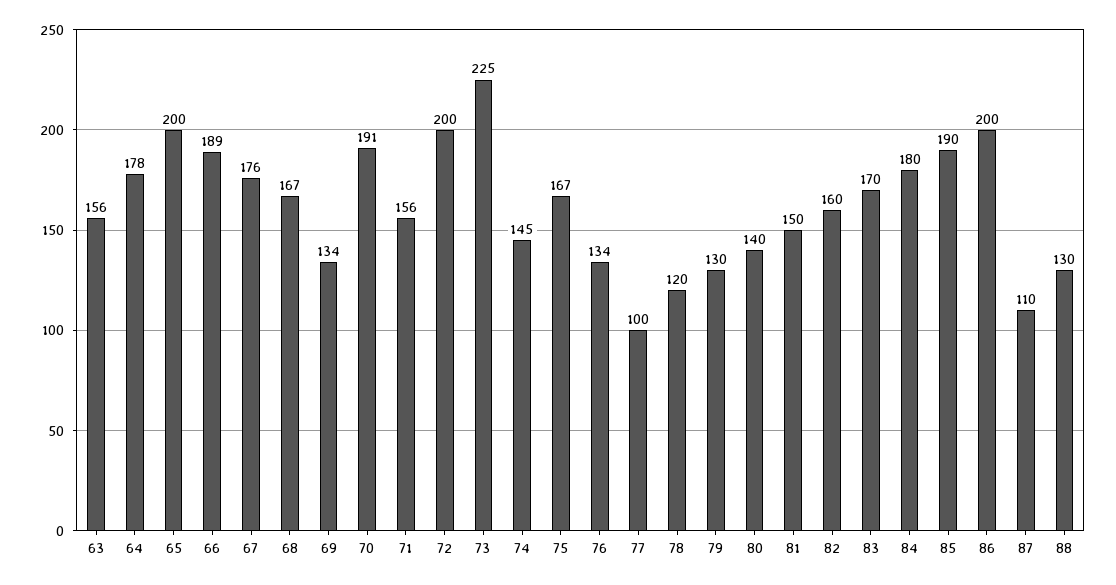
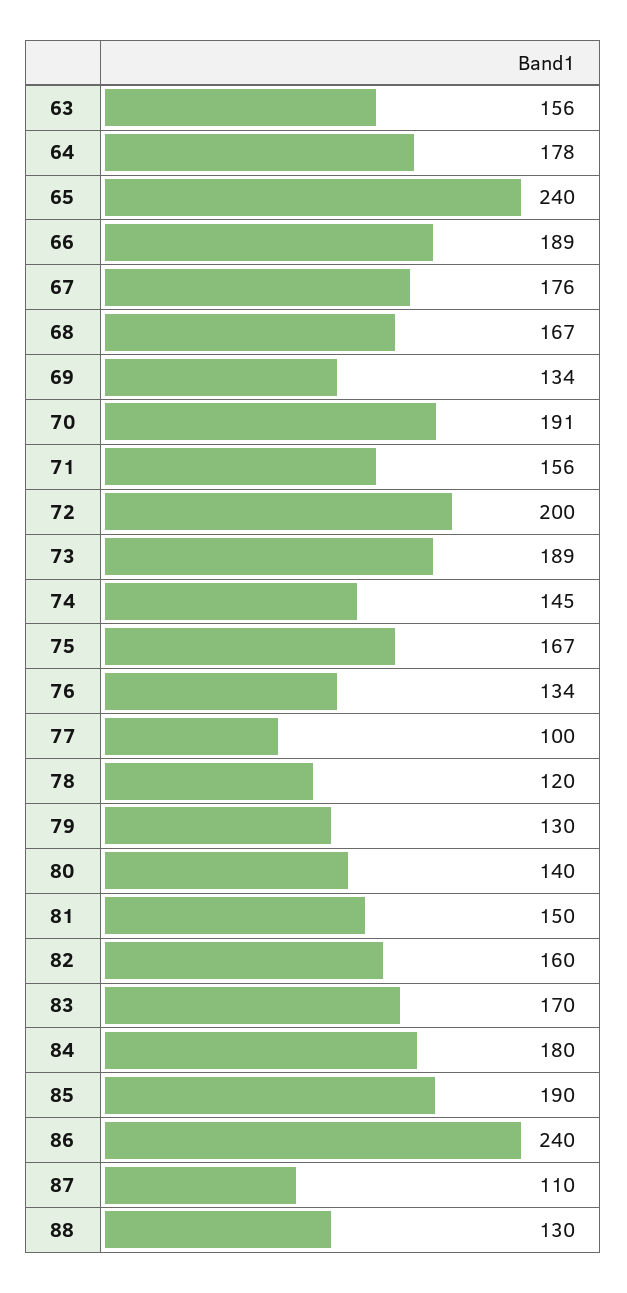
  {
    "63": 156,
    "64": 178,
-   "65": 200,
+   "65": 240,
    "66": 189,
    "67": 176,
    "68": 167,
    "69": 134,
    "70": 191,
    "71": 156,
    "72": 200,
-   "73": 225,
+   "73": 189,
    "74": 145,
    "75": 167,
    "76": 134,
    "77": 100,
    "78": 120,
    "79": 130,
    "80": 140,
    "81": 150,
    "82": 160,
    "83": 170,
    "84": 180,
    "85": 190,
-   "86": 200,
+   "86": 240,
    "87": 110,
    "88": 130
  }

